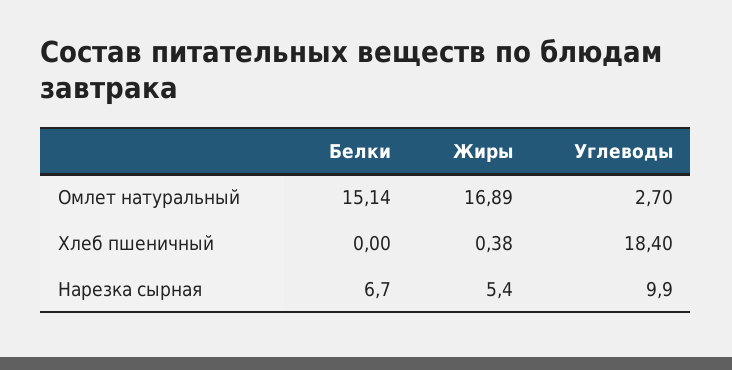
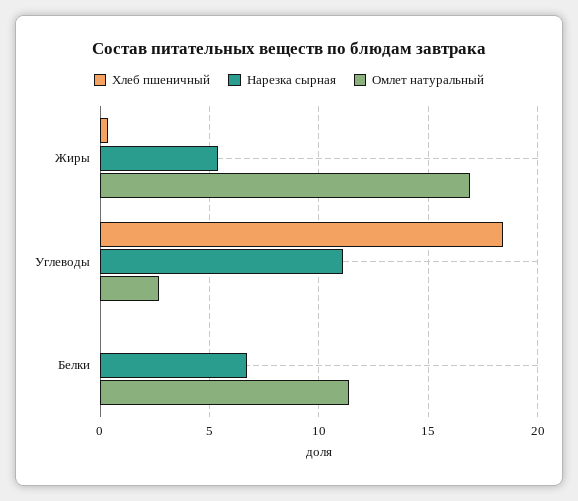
  {
    "Омлет натуральный": {
-     "Белки": 15.14,
+     "Белки": 11.5,
      "Жиры": 16.89,
      "Углеводы": 2.7
    },
    "Хлеб пшеничный": {
      "Белки": 0,
      "Жиры": 0.38,
      "Углеводы": 18.4
    },
    "Нарезка сырная": {
      "Белки": 6.7,
      "Жиры": 5.4,
-     "Углеводы": 9.9
+     "Углеводы": 11
    }
  }

